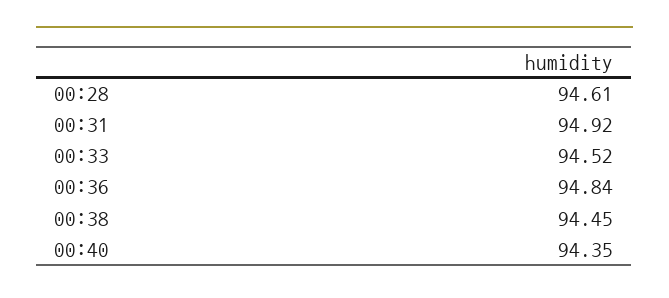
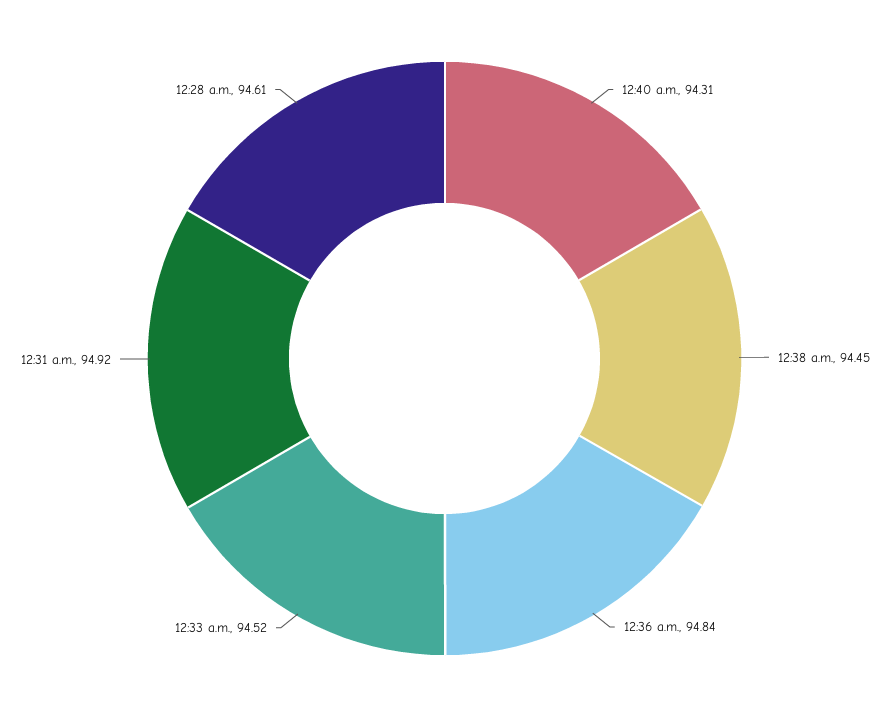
  {
    "00:28": 94.61,
    "00:31": 94.92,
    "00:33": 94.52,
    "00:36": 94.84,
    "00:38": 94.45,
-   "00:40": 94.35
+   "00:40": 94.31
  }

